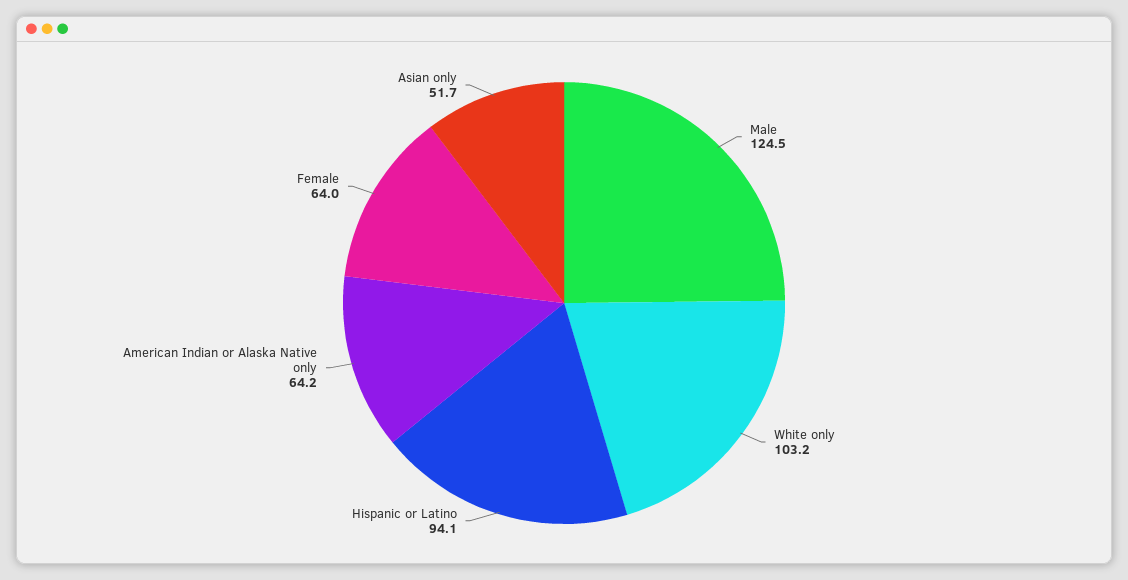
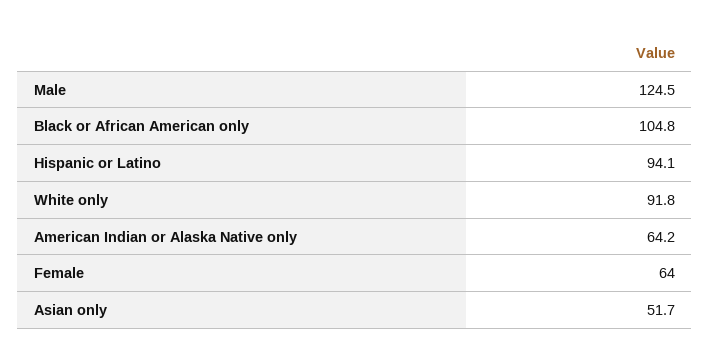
  {
    "Male": 124.5,
-   "White only": 103.2,
+   "White only": 91.8,
    "Hispanic or Latino": 94.1,
    "American Indian or Alaska Native only": 64.2,
    "Female": 64,
-   "Asian only": 51.7
+   "Asian only": 51.7,
+   "Black or African American only": 104.8
  }

